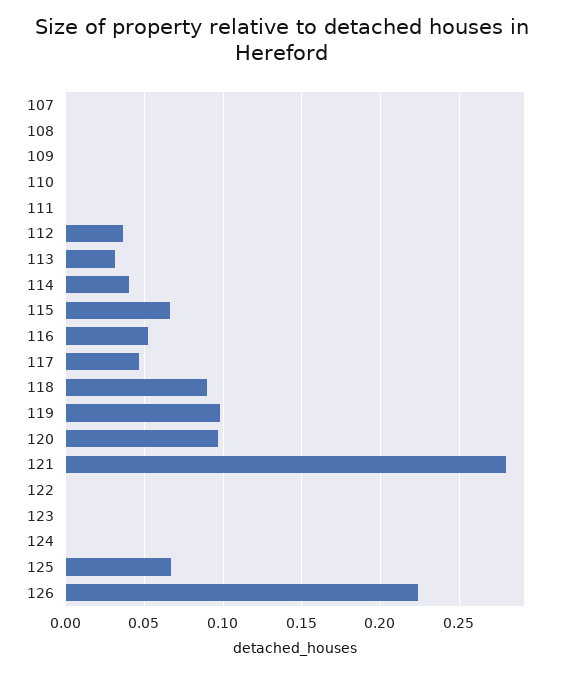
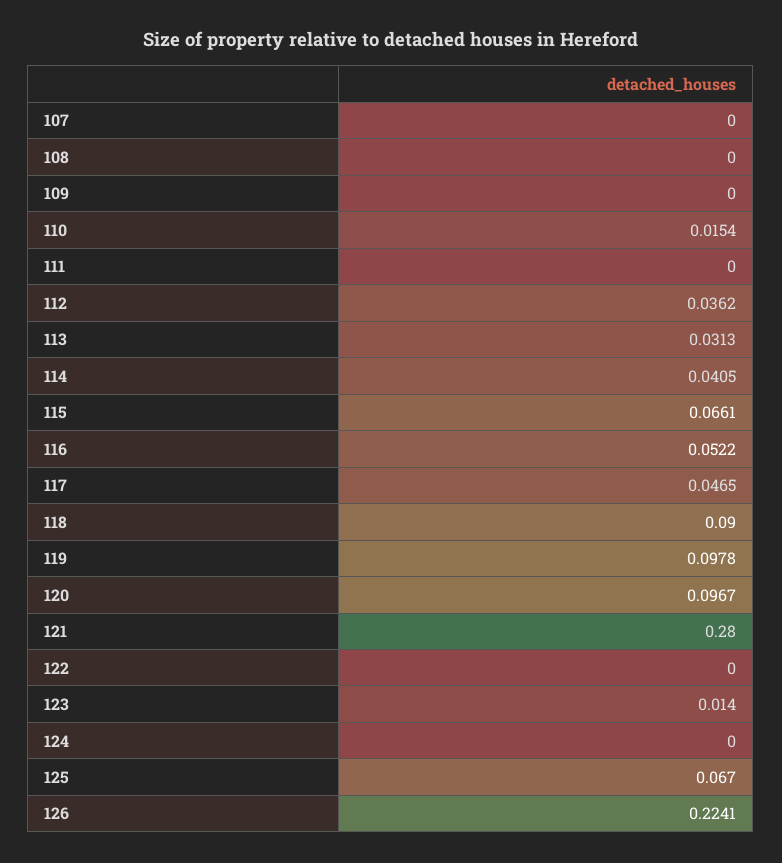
  {
    "107": 0,
    "108": 0,
    "109": 0,
-   "110": 0,
+   "110": 0.0154,
    "111": 0,
    "112": 0.0362,
    "113": 0.0313,
    "114": 0.0405,
    "115": 0.0661,
    "116": 0.0522,
    "117": 0.0465,
    "118": 0.09,
    "119": 0.0978,
    "120": 0.0967,
    "121": 0.28,
    "122": 0,
-   "123": 0,
+   "123": 0.014,
    "124": 0,
    "125": 0.067,
    "126": 0.2241
  }

